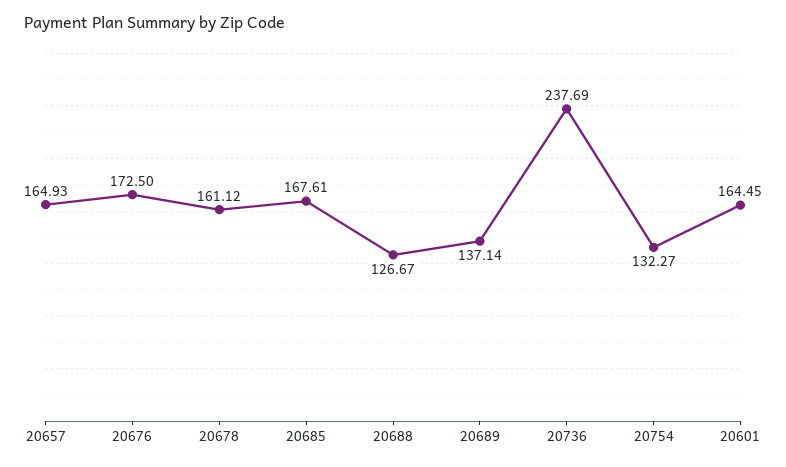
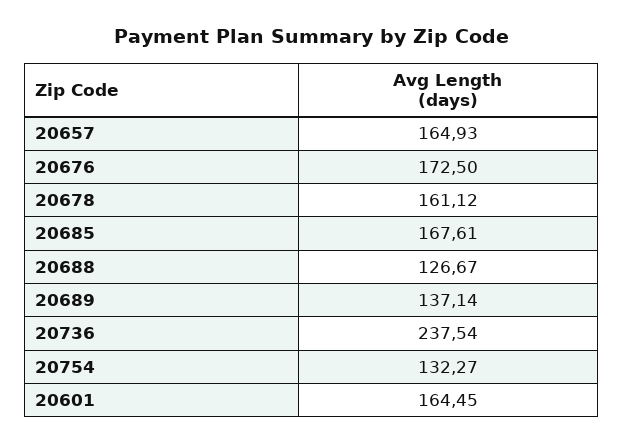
  {
    "20657": 164.93,
    "20676": 172.5,
    "20678": 161.12,
    "20685": 167.61,
    "20688": 126.67,
    "20689": 137.14,
-   "20736": 237.69,
+   "20736": 237.54,
    "20754": 132.27,
    "20601": 164.45
  }

